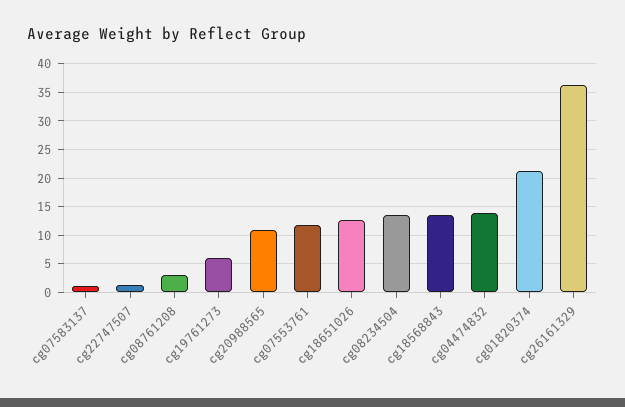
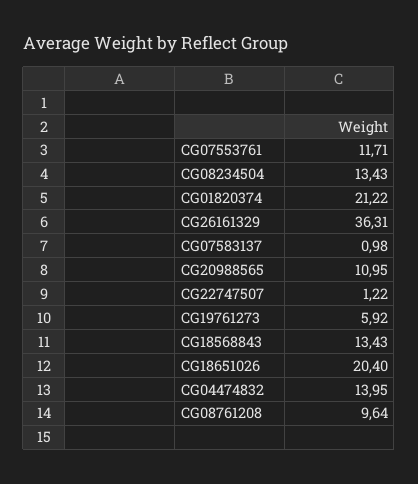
  {
    "cg07583137": 0.98,
    "cg22747507": 1.22,
-   "cg08761208": 2.5,
+   "cg08761208": 9.64,
    "cg19761273": 5.92,
    "cg20988565": 10.95,
    "cg07553761": 11.71,
-   "cg18651026": 12.5,
+   "cg18651026": 20.4,
    "cg08234504": 13.43,
    "cg18568843": 13.43,
    "cg04474832": 13.95,
    "cg01820374": 21.22,
    "cg26161329": 36.31
  }

